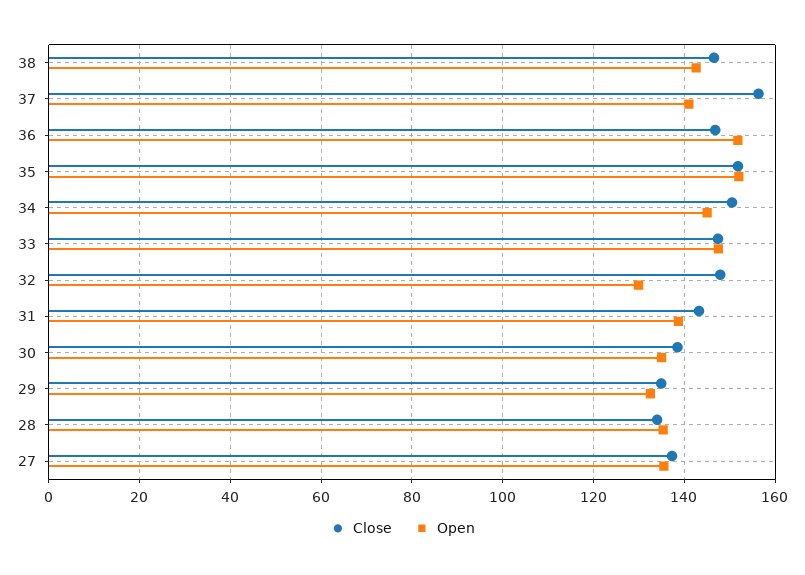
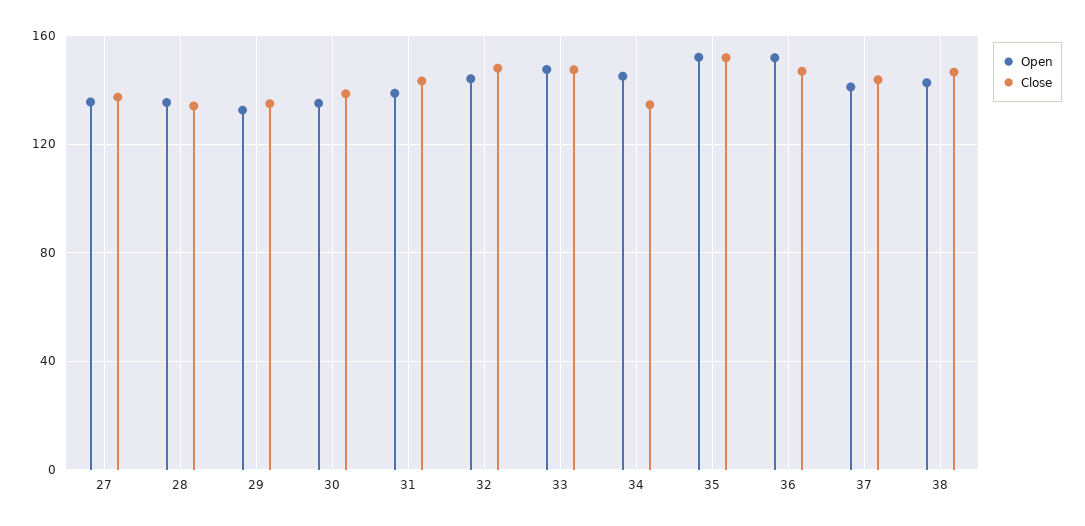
  {
    "Close": {
      "38": 146,
-     "37": 156,
+     "37": 145,
      "36": 146,
      "35": 152,
-     "34": 150,
+     "34": 135,
      "33": 148,
      "32": 148,
      "31": 144,
      "30": 138,
      "29": 134,
      "28": 134,
      "27": 138
    },
    "Open": {
      "38": 142,
      "37": 142,
      "36": 152,
      "35": 152,
      "34": 146,
      "33": 148,
-     "32": 130,
+     "32": 145,
      "31": 138,
      "30": 136,
      "29": 132,
      "28": 136,
      "27": 136
    }
  }

